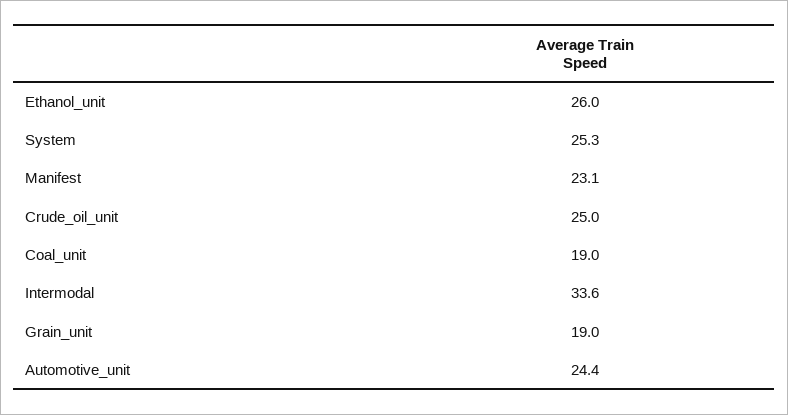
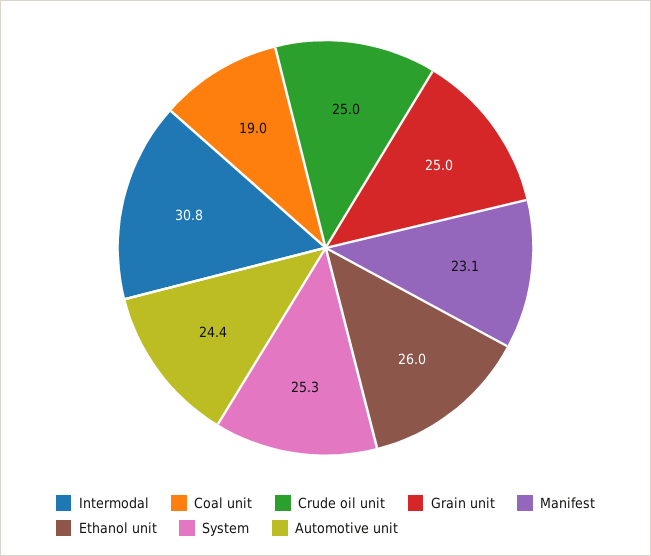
  {
    "Ethanol_unit": 26,
    "System": 25.3,
    "Manifest": 23.1,
    "Crude_oil_unit": 25,
    "Coal_unit": 19,
-   "Intermodal": 33.6,
+   "Intermodal": 30.8,
-   "Grain_unit": 19,
+   "Grain_unit": 25,
    "Automotive_unit": 24.4
  }

